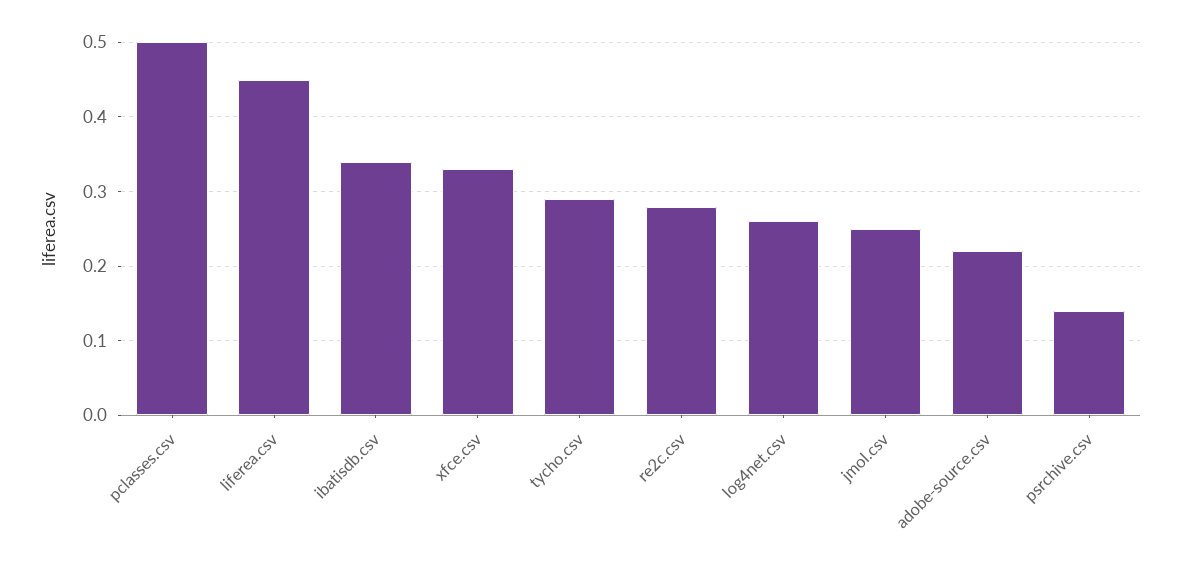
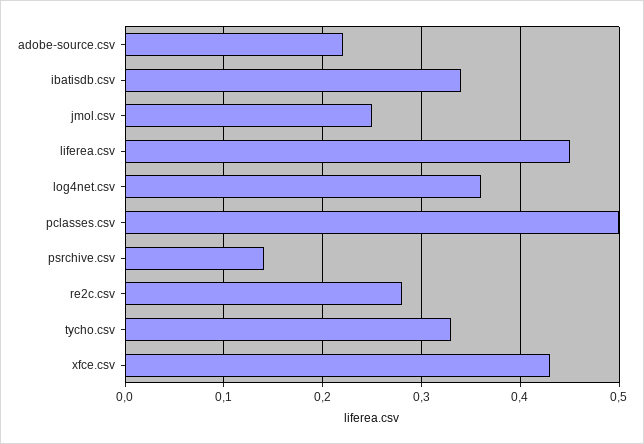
  {
    "pclasses.csv": 0.5,
    "liferea.csv": 0.45,
    "ibatisdb.csv": 0.34,
-   "xfce.csv": 0.33,
+   "xfce.csv": 0.43,
-   "tycho.csv": 0.29,
+   "tycho.csv": 0.33,
    "re2c.csv": 0.28,
-   "log4net.csv": 0.26,
+   "log4net.csv": 0.36,
    "jmol.csv": 0.25,
    "adobe-source.csv": 0.22,
    "psrchive.csv": 0.14
  }

